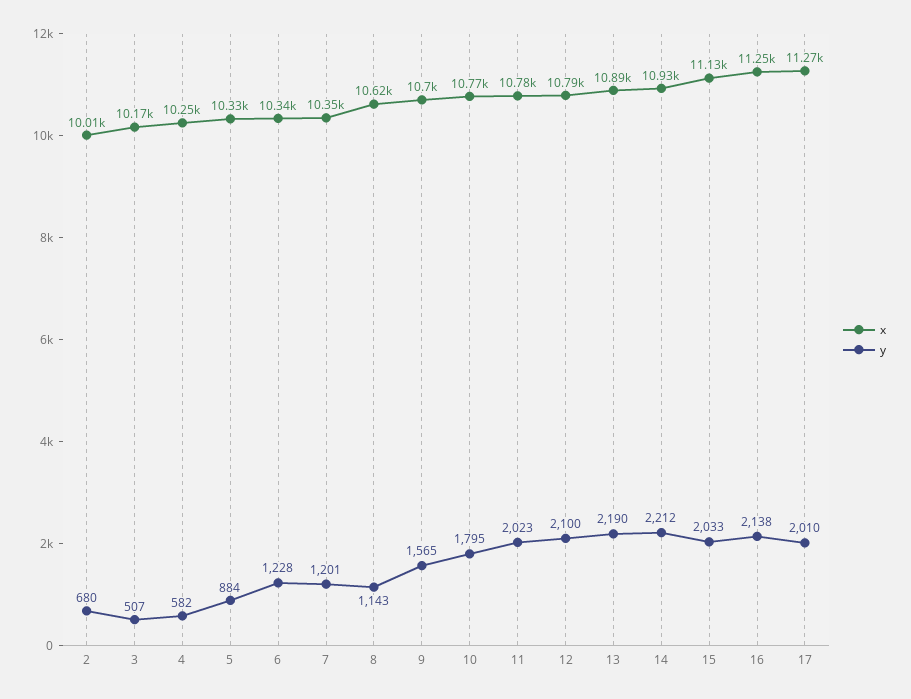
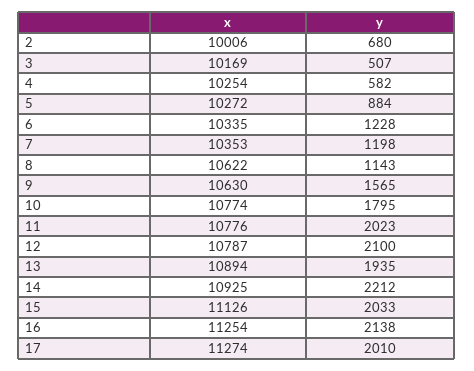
  {
    "x": {
      "2": 10006,
      "3": 10169,
      "4": 10254,
-     "5": 10330,
+     "5": 10272,
      "6": 10335,
      "7": 10353,
      "8": 10622,
-     "9": 10700,
+     "9": 10630,
      "10": 10774,
      "11": 10776,
      "12": 10787,
      "13": 10894,
      "14": 10925,
      "15": 11126,
      "16": 11254,
      "17": 11274
    },
    "y": {
      "2": 680,
      "3": 507,
      "4": 582,
      "5": 884,
      "6": 1228,
-     "7": 1201,
+     "7": 1198,
      "8": 1143,
      "9": 1565,
      "10": 1795,
      "11": 2023,
      "12": 2100,
-     "13": 2190,
+     "13": 1935,
      "14": 2212,
      "15": 2033,
      "16": 2138,
      "17": 2010
    }
  }

